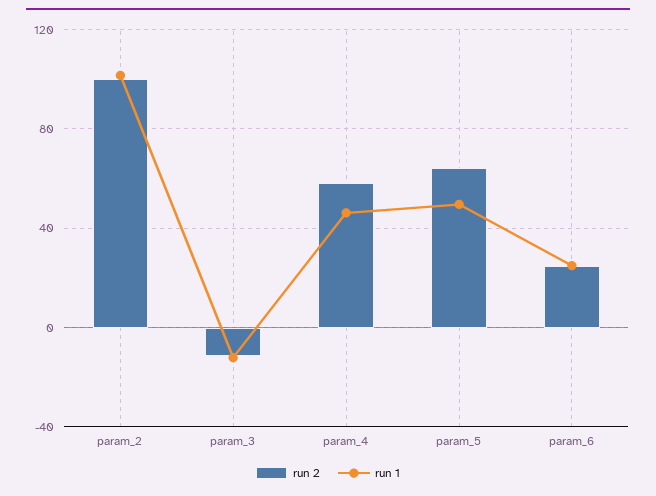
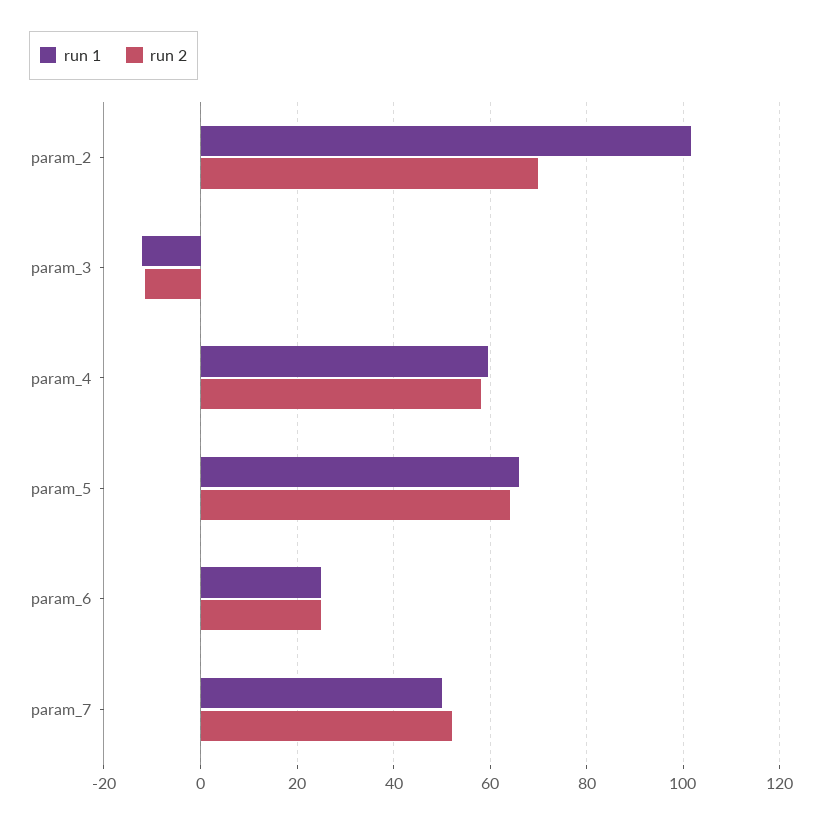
  {
    "run 2": {
-     "param_2": 100,
+     "param_2": 70,
      "param_3": -12,
      "param_4": 58,
      "param_5": 64,
-     "param_6": 24
+     "param_6": 24,
+     "param_7": 52
    },
    "run 1": {
      "param_2": 102,
      "param_3": -12,
-     "param_4": 45,
+     "param_4": 60,
-     "param_5": 50,
+     "param_5": 66,
-     "param_6": 24
+     "param_6": 24,
+     "param_7": 50
    }
  }

